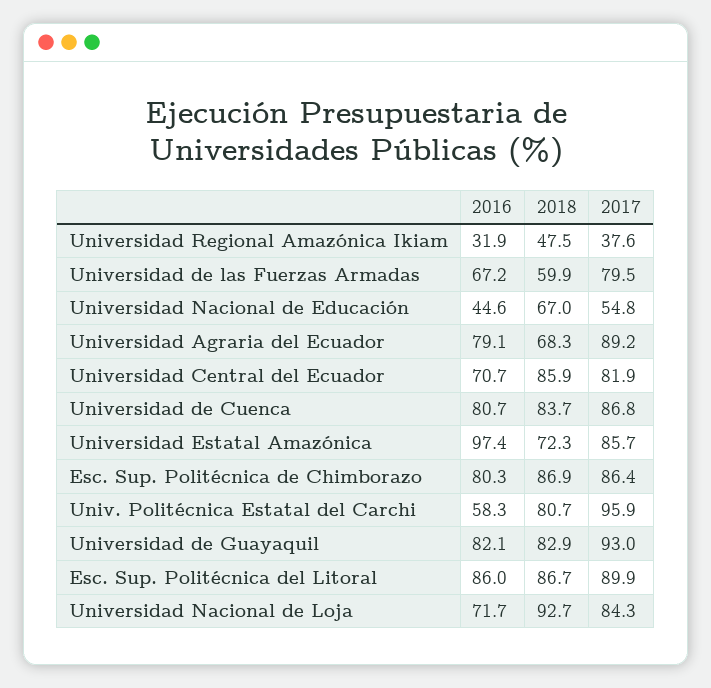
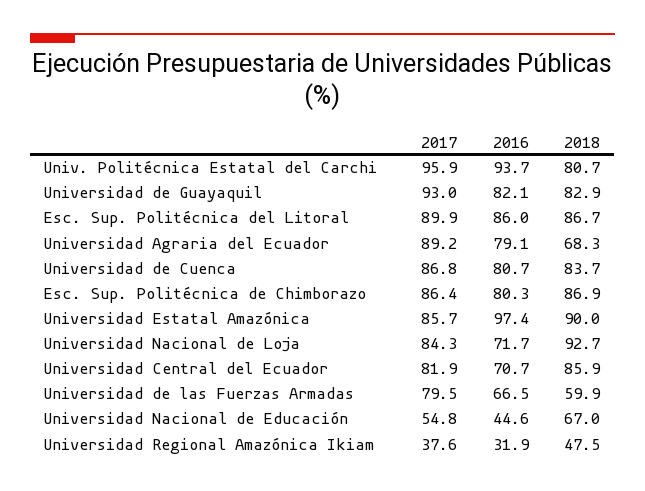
  {
    "2016": {
      "Universidad Regional Amazónica Ikiam": 31.9,
-     "Universidad de las Fuerzas Armadas": 67.2,
+     "Universidad de las Fuerzas Armadas": 66.5,
      "Universidad Nacional de Educación": 44.6,
      "Universidad Agraria del Ecuador": 79.1,
      "Universidad Central del Ecuador": 70.7,
      "Universidad de Cuenca": 80.7,
      "Universidad Estatal Amazónica": 97.4,
      "Esc. Sup. Politécnica de Chimborazo": 80.3,
-     "Univ. Politécnica Estatal del Carchi": 58.3,
+     "Univ. Politécnica Estatal del Carchi": 93.7,
      "Universidad de Guayaquil": 82.1,
      "Esc. Sup. Politécnica del Litoral": 86,
      "Universidad Nacional de Loja": 71.7
    },
    "2018": {
      "Universidad Regional Amazónica Ikiam": 47.5,
      "Universidad de las Fuerzas Armadas": 59.9,
      "Universidad Nacional de Educación": 67,
      "Universidad Agraria del Ecuador": 68.3,
      "Universidad Central del Ecuador": 85.9,
      "Universidad de Cuenca": 83.7,
-     "Universidad Estatal Amazónica": 72.3,
+     "Universidad Estatal Amazónica": 90,
      "Esc. Sup. Politécnica de Chimborazo": 86.9,
      "Univ. Politécnica Estatal del Carchi": 80.7,
      "Universidad de Guayaquil": 82.9,
      "Esc. Sup. Politécnica del Litoral": 86.7,
      "Universidad Nacional de Loja": 92.7
    },
    "2017": {
      "Universidad Regional Amazónica Ikiam": 37.6,
      "Universidad de las Fuerzas Armadas": 79.5,
      "Universidad Nacional de Educación": 54.8,
      "Universidad Agraria del Ecuador": 89.2,
      "Universidad Central del Ecuador": 81.9,
      "Universidad de Cuenca": 86.8,
      "Universidad Estatal Amazónica": 85.7,
      "Esc. Sup. Politécnica de Chimborazo": 86.4,
      "Univ. Politécnica Estatal del Carchi": 95.9,
      "Universidad de Guayaquil": 93,
      "Esc. Sup. Politécnica del Litoral": 89.9,
      "Universidad Nacional de Loja": 84.3
    }
  }

